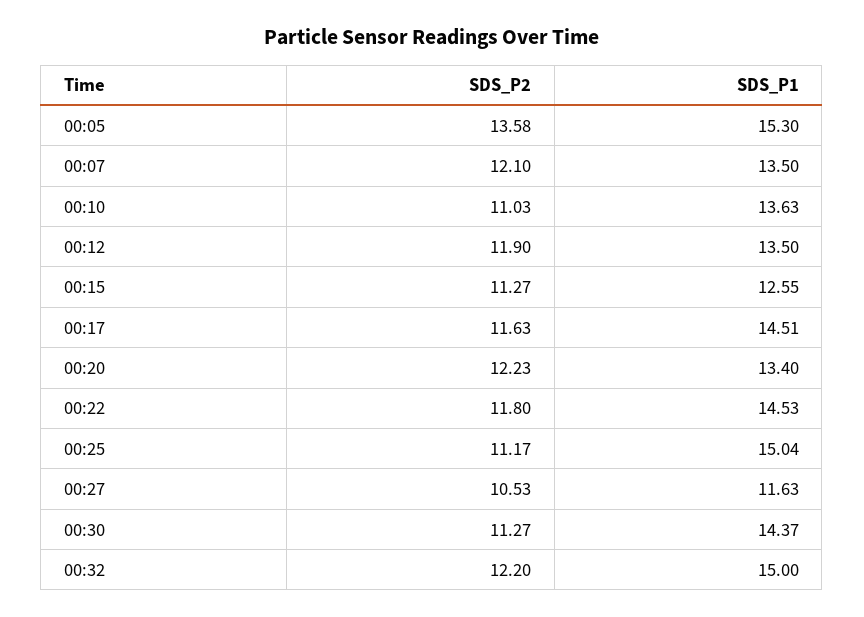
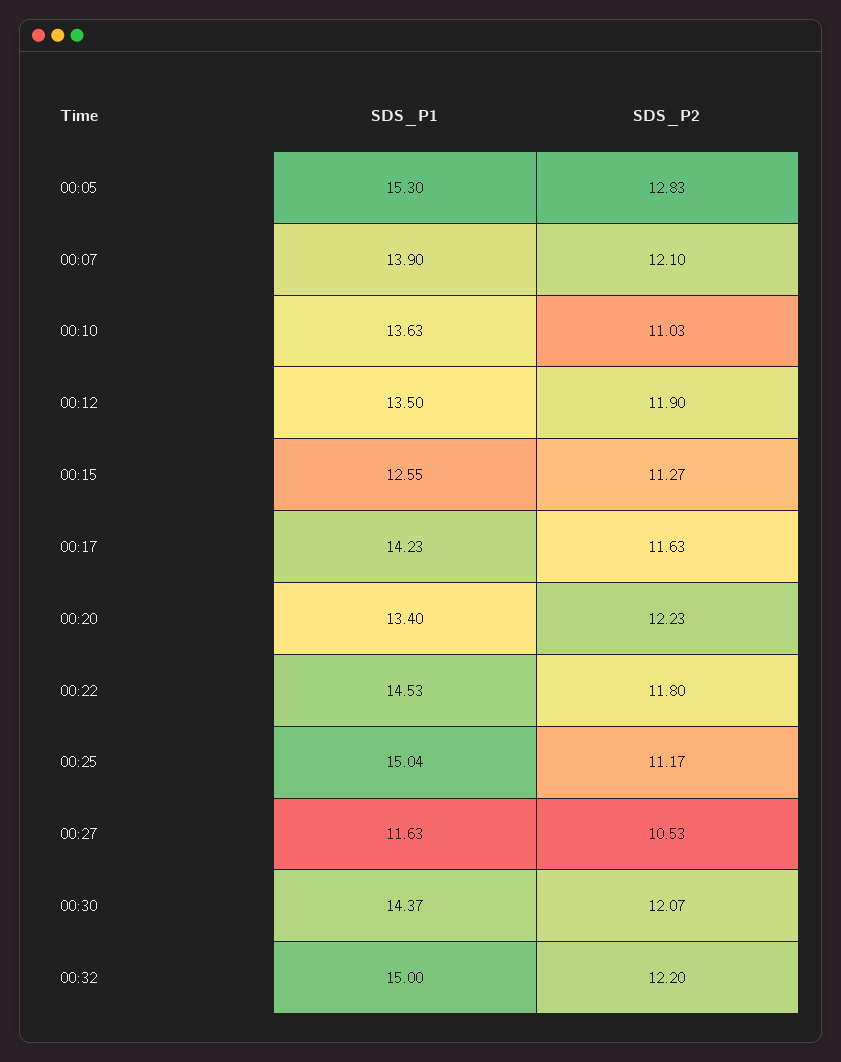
  {
    "SDS_P2": {
-     "00:05": 13.58,
+     "00:05": 12.83,
      "00:07": 12.1,
      "00:10": 11.03,
      "00:12": 11.9,
      "00:15": 11.27,
      "00:17": 11.63,
      "00:20": 12.23,
      "00:22": 11.8,
      "00:25": 11.17,
      "00:27": 10.53,
-     "00:30": 11.27,
+     "00:30": 12.07,
      "00:32": 12.2
    },
    "SDS_P1": {
      "00:05": 15.3,
-     "00:07": 13.5,
+     "00:07": 13.9,
      "00:10": 13.63,
      "00:12": 13.5,
      "00:15": 12.55,
-     "00:17": 14.51,
+     "00:17": 14.23,
      "00:20": 13.4,
      "00:22": 14.53,
      "00:25": 15.04,
      "00:27": 11.63,
      "00:30": 14.37,
      "00:32": 15
    }
  }

